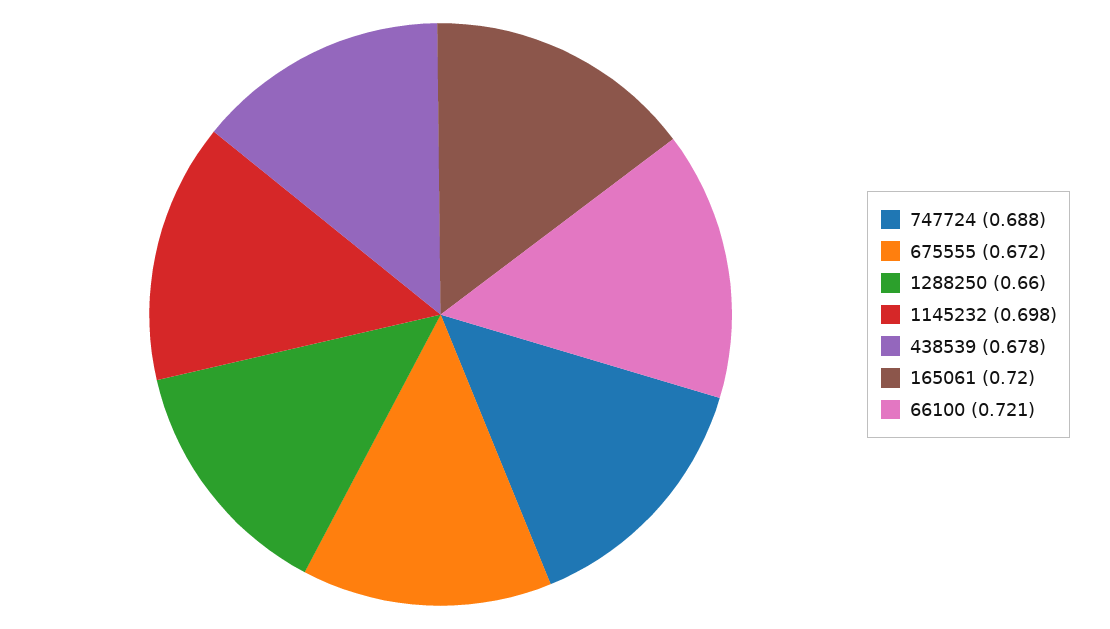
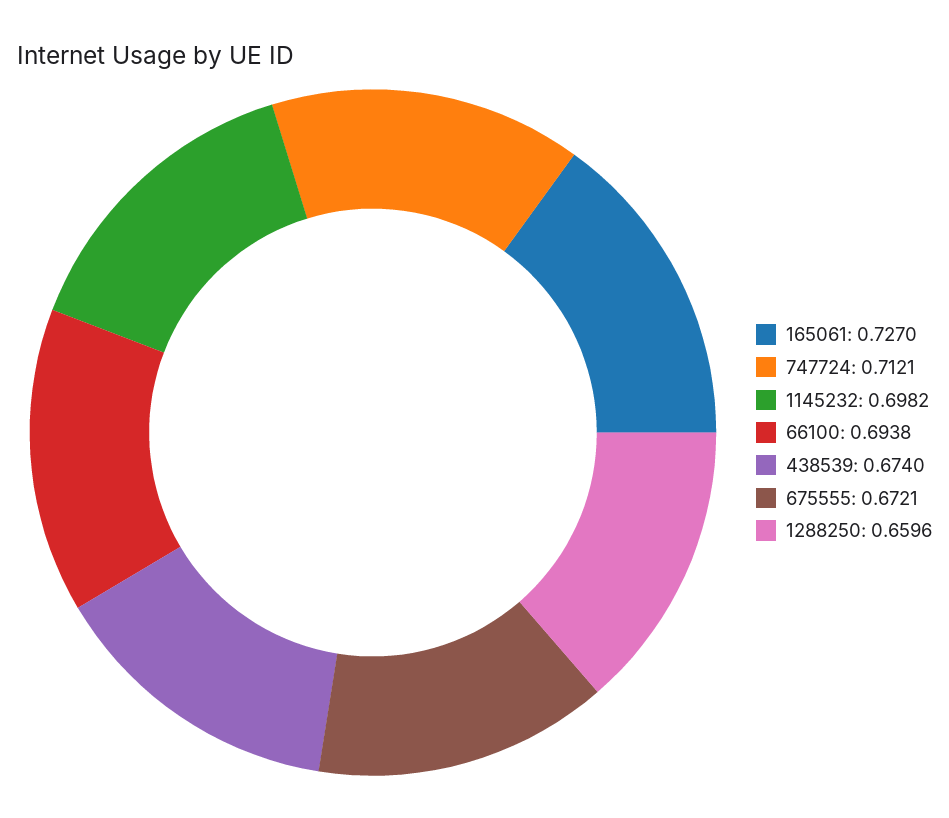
  {
-   "747724": 0.688,
+   "747724": 0.7121,
    "675555": 0.6721,
    "1288250": 0.6596,
    "1145232": 0.6982,
-   "438539": 0.678,
+   "438539": 0.674,
-   "165061": 0.72,
+   "165061": 0.727,
-   "66100": 0.721
+   "66100": 0.6938
  }

